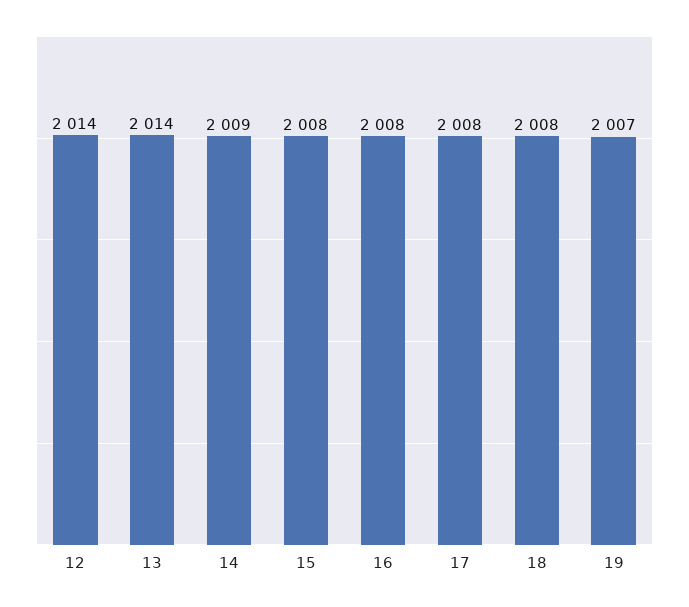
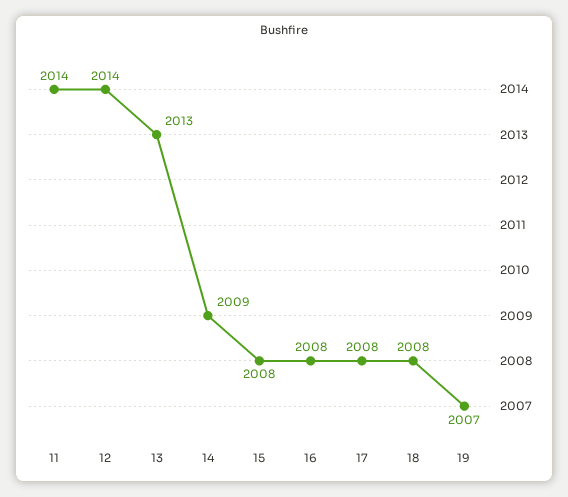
  {
    "12": 2014,
-   "13": 2014,
+   "13": 2013,
    "14": 2009,
    "15": 2008,
    "16": 2008,
    "17": 2008,
    "18": 2008,
-   "19": 2007
+   "19": 2007,
+   "11": 2014
  }

